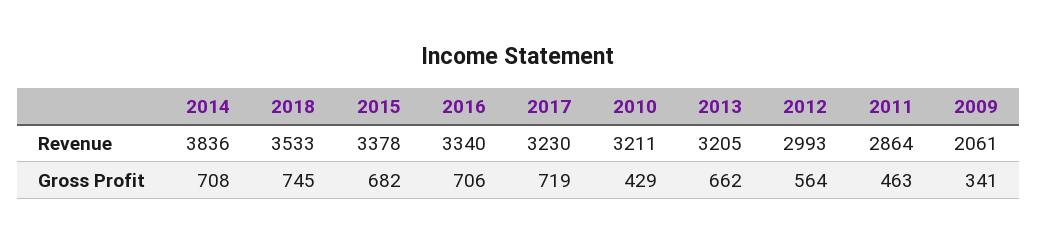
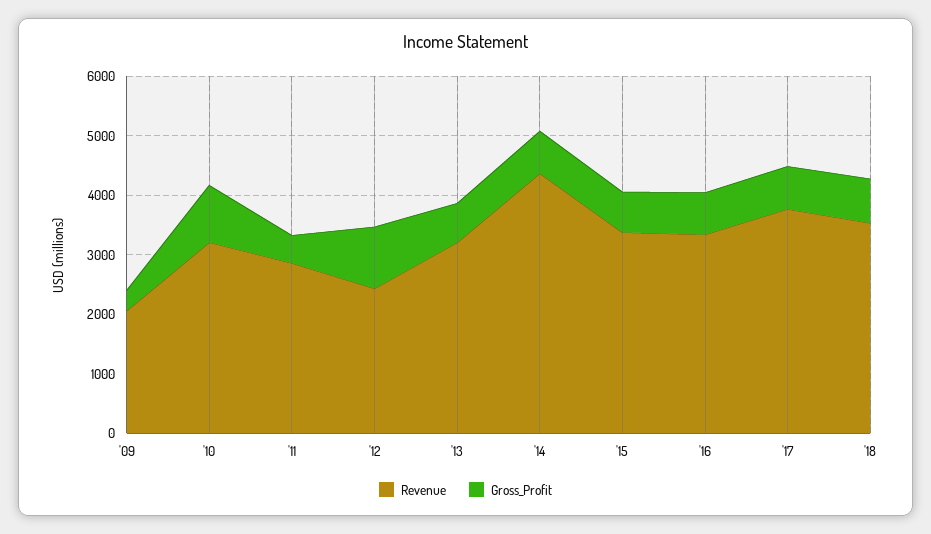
  {
    "Revenue": {
-     "2014": 3836,
+     "2014": 4400,
      "2018": 3533,
      "2015": 3378,
      "2016": 3340,
-     "2017": 3230,
+     "2017": 3800,
      "2010": 3211,
      "2013": 3205,
-     "2012": 2993,
+     "2012": 2400,
      "2011": 2864,
      "2009": 2061
    },
    "Gross Profit": {
      "2014": 708,
      "2018": 745,
      "2015": 682,
      "2016": 706,
      "2017": 719,
-     "2010": 429,
+     "2010": 1000,
      "2013": 662,
-     "2012": 564,
+     "2012": 1000,
      "2011": 463,
      "2009": 341
    }
  }

